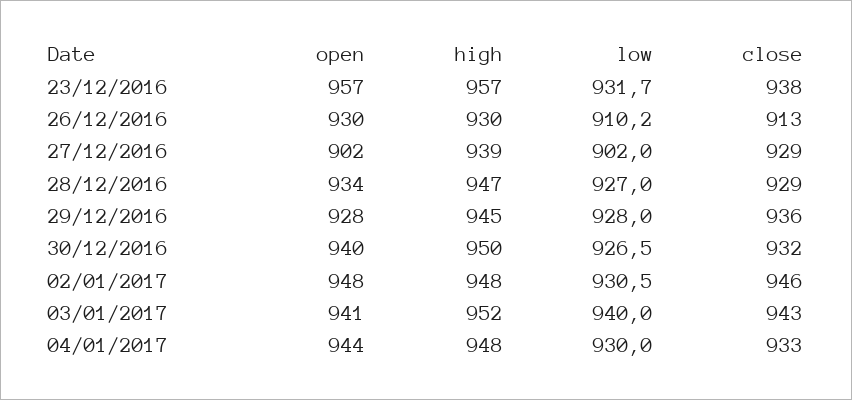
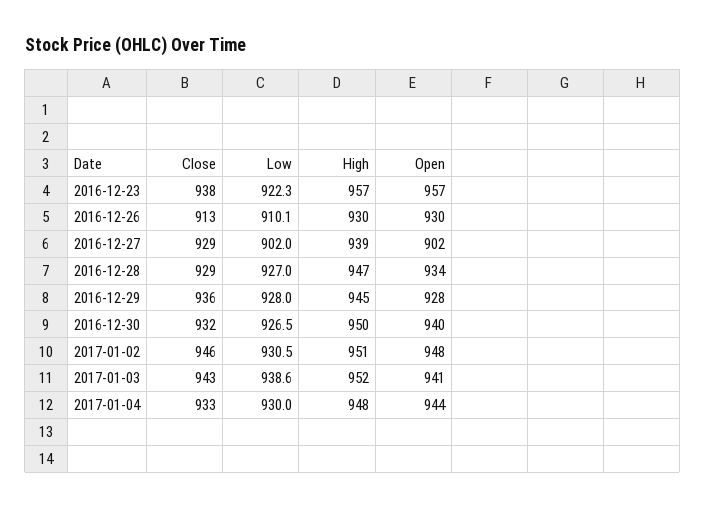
  {
    "open": {
      "23/12/2016": 957,
      "26/12/2016": 930,
      "27/12/2016": 902,
      "28/12/2016": 934,
      "29/12/2016": 928,
      "30/12/2016": 940,
      "02/01/2017": 948,
      "03/01/2017": 941,
      "04/01/2017": 944
    },
    "high": {
      "23/12/2016": 957,
      "26/12/2016": 930,
      "27/12/2016": 939,
      "28/12/2016": 947,
      "29/12/2016": 945,
      "30/12/2016": 950,
-     "02/01/2017": 948,
+     "02/01/2017": 951,
      "03/01/2017": 952,
      "04/01/2017": 948
    },
    "low": {
-     "23/12/2016": 931.7,
+     "23/12/2016": 922.3,
-     "26/12/2016": 910.2,
+     "26/12/2016": 910.1,
      "27/12/2016": 902,
      "28/12/2016": 927,
      "29/12/2016": 928,
      "30/12/2016": 926.5,
      "02/01/2017": 930.5,
-     "03/01/2017": 940,
+     "03/01/2017": 938.6,
      "04/01/2017": 930
    },
    "close": {
      "23/12/2016": 938,
      "26/12/2016": 913,
      "27/12/2016": 929,
      "28/12/2016": 929,
      "29/12/2016": 936,
      "30/12/2016": 932,
      "02/01/2017": 946,
      "03/01/2017": 943,
      "04/01/2017": 933
    }
  }

